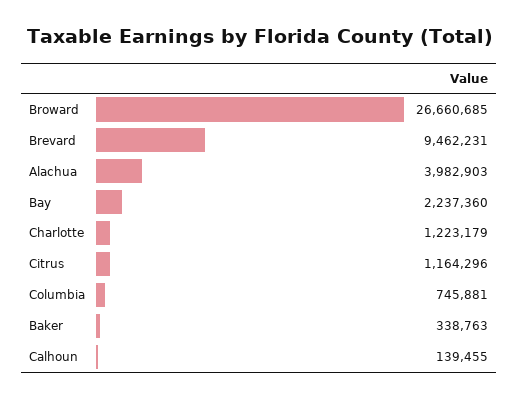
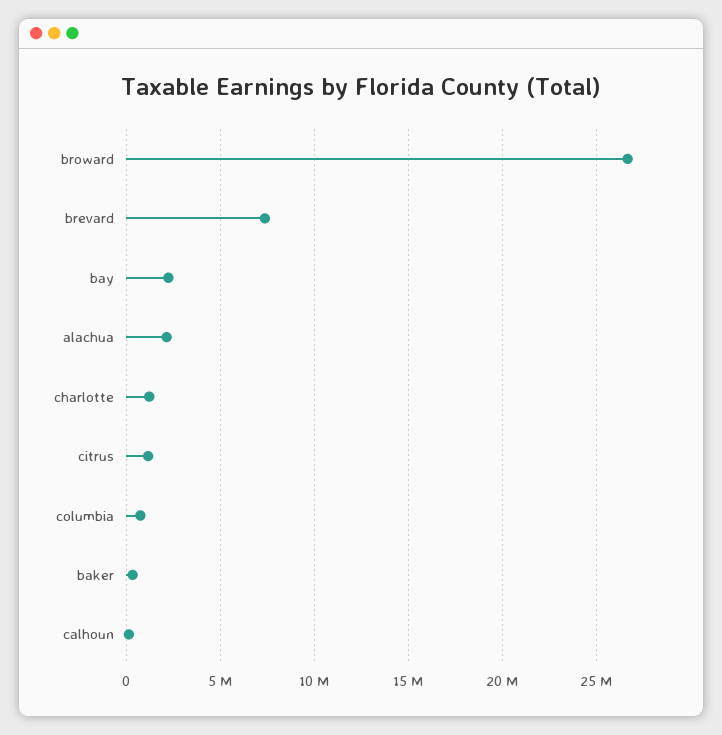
  {
    "Broward": 26660685,
-   "Brevard": 9462231,
+   "Brevard": 7500000,
-   "Alachua": 3982903,
+   "Alachua": 2000000,
    "Bay": 2237360,
    "Charlotte": 1223179,
    "Citrus": 1164296,
    "Columbia": 745881,
    "Baker": 338763,
    "Calhoun": 139455
  }

